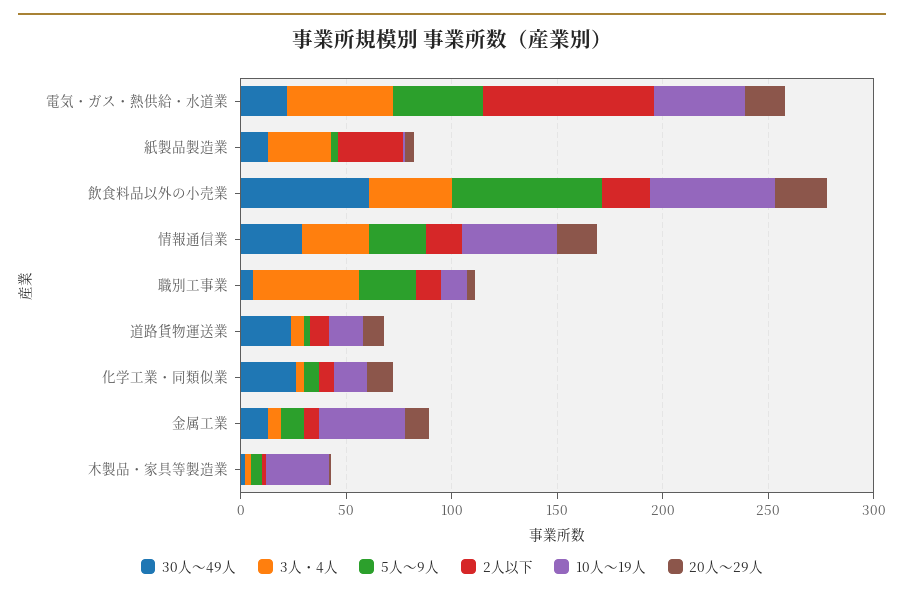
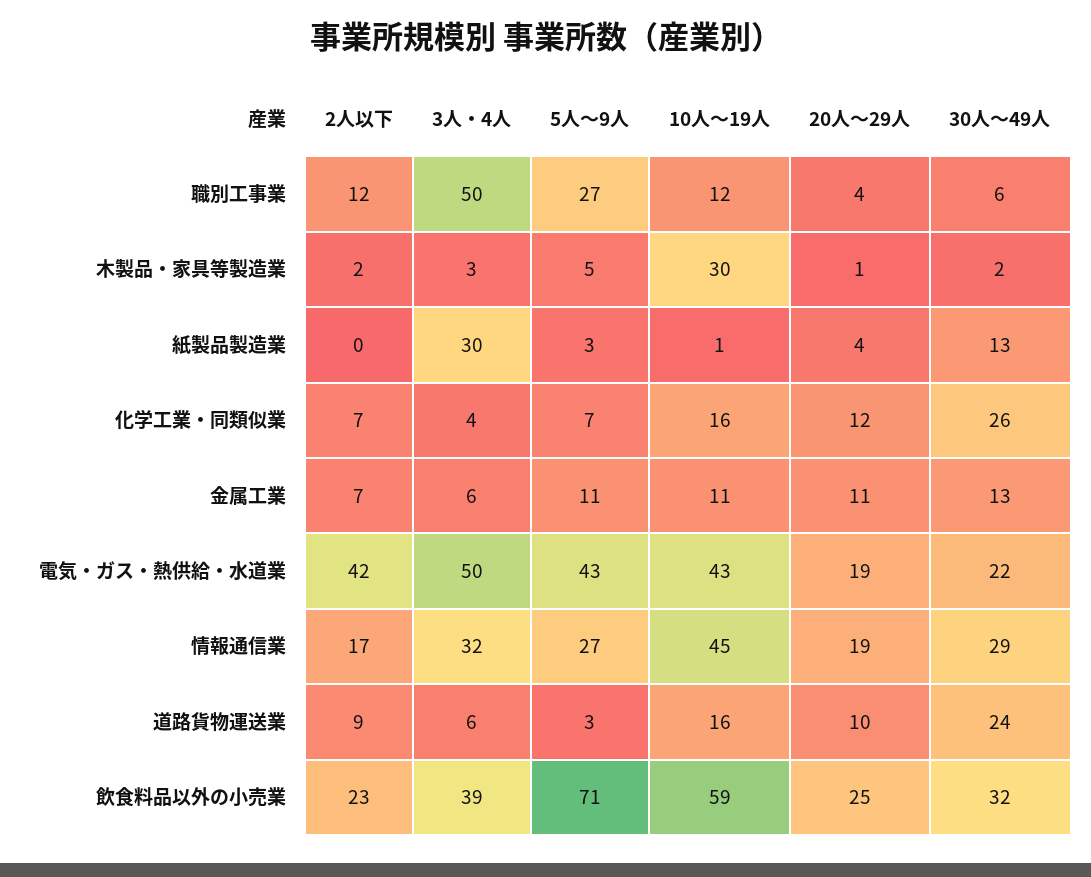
  {
    "30人～49人": {
      "電気・ガス・熱供給・水道業": 22,
      "紙製品製造業": 13,
-     "飲食料品以外の小売業": 60,
+     "飲食料品以外の小売業": 32,
      "情報通信業": 29,
      "職別工事業": 6,
      "道路貨物運送業": 24,
      "化学工業・同類似業": 26,
      "金属工業": 13,
      "木製品・家具等製造業": 2
    },
    "3人・4人": {
      "電気・ガス・熱供給・水道業": 50,
      "紙製品製造業": 30,
      "飲食料品以外の小売業": 39,
      "情報通信業": 32,
      "職別工事業": 50,
      "道路貨物運送業": 6,
      "化学工業・同類似業": 4,
      "金属工業": 6,
      "木製品・家具等製造業": 3
    },
    "5人～9人": {
      "電気・ガス・熱供給・水道業": 43,
      "紙製品製造業": 3,
      "飲食料品以外の小売業": 71,
      "情報通信業": 27,
      "職別工事業": 27,
      "道路貨物運送業": 3,
      "化学工業・同類似業": 7,
      "金属工業": 11,
      "木製品・家具等製造業": 5
    },
    "2人以下": {
-     "電気・ガス・熱供給・水道業": 80,
+     "電気・ガス・熱供給・水道業": 42,
-     "紙製品製造業": 30,
+     "紙製品製造業": 0,
      "飲食料品以外の小売業": 23,
      "情報通信業": 17,
      "職別工事業": 12,
      "道路貨物運送業": 9,
      "化学工業・同類似業": 7,
      "金属工業": 7,
      "木製品・家具等製造業": 2
    },
    "10人～19人": {
      "電気・ガス・熱供給・水道業": 43,
      "紙製品製造業": 1,
      "飲食料品以外の小売業": 59,
      "情報通信業": 45,
      "職別工事業": 12,
      "道路貨物運送業": 16,
      "化学工業・同類似業": 16,
-     "金属工業": 40,
+     "金属工業": 11,
      "木製品・家具等製造業": 30
    },
    "20人～29人": {
      "電気・ガス・熱供給・水道業": 19,
      "紙製品製造業": 4,
      "飲食料品以外の小売業": 25,
      "情報通信業": 19,
      "職別工事業": 4,
      "道路貨物運送業": 10,
      "化学工業・同類似業": 12,
      "金属工業": 11,
      "木製品・家具等製造業": 1
    }
  }

